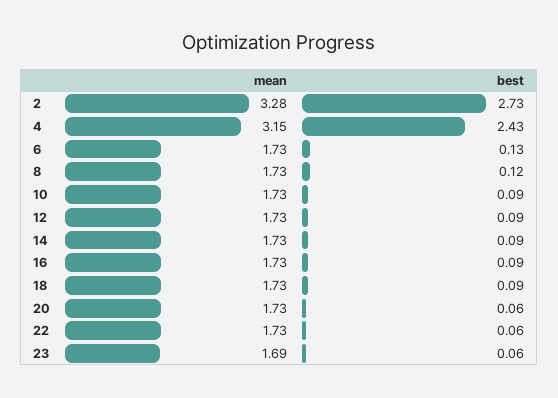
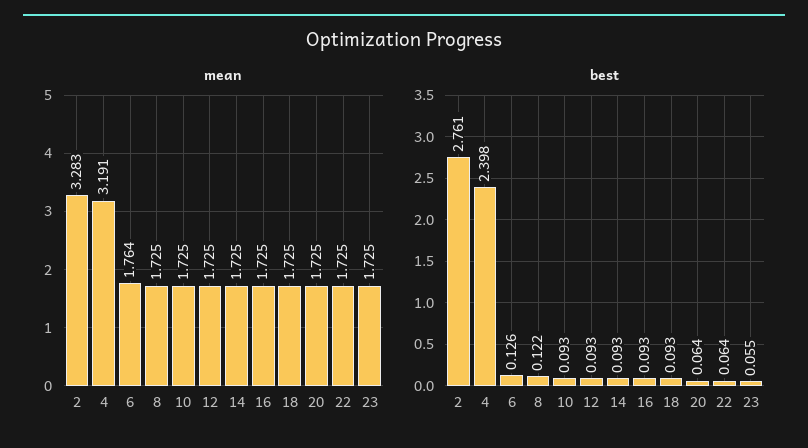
  {
    "mean": {
      "2": 3.283,
-     "4": 3.15,
+     "4": 3.191,
-     "6": 1.73,
+     "6": 1.764,
      "8": 1.725,
      "10": 1.725,
      "12": 1.725,
      "14": 1.725,
      "16": 1.725,
      "18": 1.725,
      "20": 1.725,
      "22": 1.725,
-     "23": 1.69
+     "23": 1.725
    },
    "best": {
-     "2": 2.73,
+     "2": 2.761,
-     "4": 2.43,
+     "4": 2.398,
      "6": 0.126,
      "8": 0.122,
      "10": 0.093,
      "12": 0.093,
      "14": 0.093,
      "16": 0.093,
      "18": 0.093,
      "20": 0.064,
      "22": 0.064,
      "23": 0.055
    }
  }

